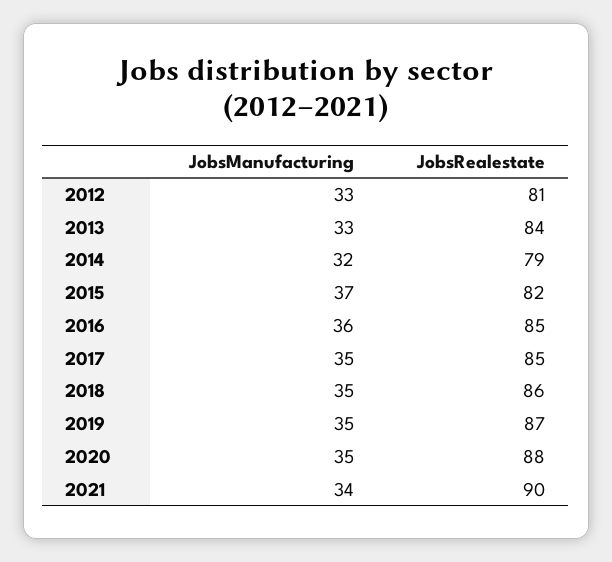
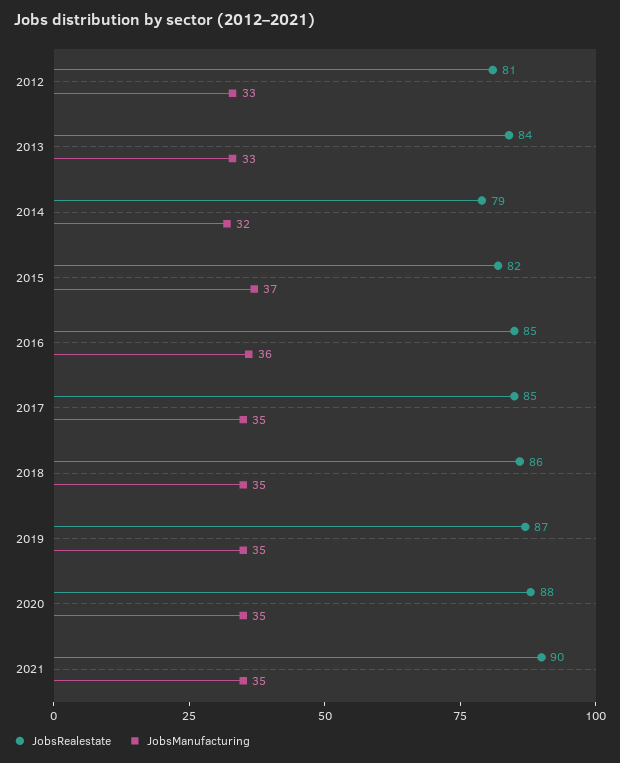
  {
    "JobsManufacturing": {
      "2012": 33,
      "2013": 33,
      "2014": 32,
      "2015": 37,
      "2016": 36,
      "2017": 35,
      "2018": 35,
      "2019": 35,
      "2020": 35,
-     "2021": 34
+     "2021": 35
    },
    "JobsRealestate": {
      "2012": 81,
      "2013": 84,
      "2014": 79,
      "2015": 82,
      "2016": 85,
      "2017": 85,
      "2018": 86,
      "2019": 87,
      "2020": 88,
      "2021": 90
    }
  }

